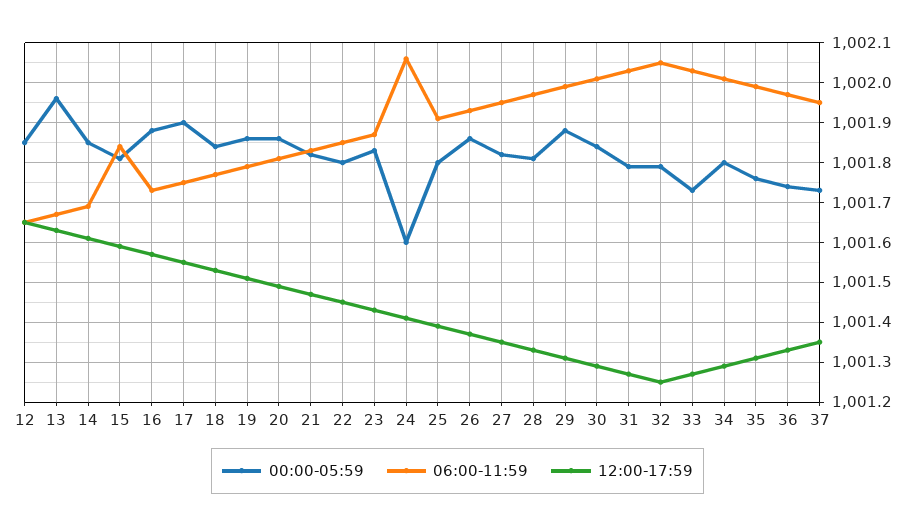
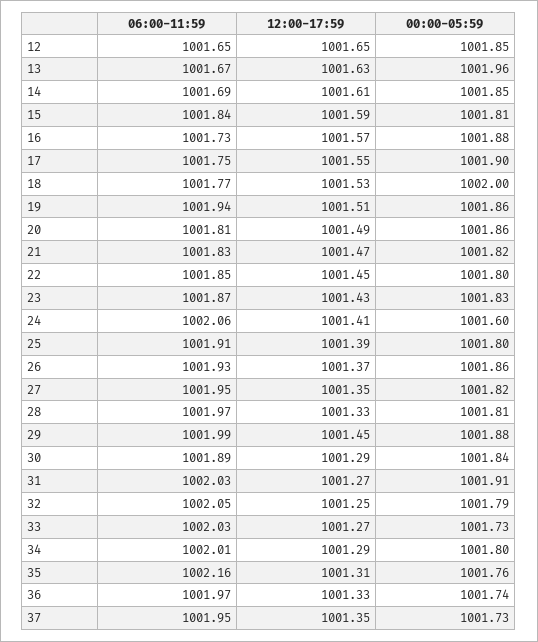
  {
    "00:00-05:59": {
      "12": 1001.85,
      "13": 1001.96,
      "14": 1001.85,
      "15": 1001.81,
      "16": 1001.88,
      "17": 1001.9,
-     "18": 1001.85,
+     "18": 1002,
      "19": 1001.86,
      "20": 1001.86,
      "21": 1001.82,
      "22": 1001.8,
      "23": 1001.83,
      "24": 1001.6,
      "25": 1001.8,
      "26": 1001.86,
      "27": 1001.82,
      "28": 1001.81,
      "29": 1001.88,
      "30": 1001.84,
-     "31": 1001.8,
+     "31": 1001.91,
      "32": 1001.79,
      "33": 1001.73,
      "34": 1001.8,
      "35": 1001.76,
      "36": 1001.74,
      "37": 1001.73
    },
    "06:00-11:59": {
      "12": 1001.65,
      "13": 1001.67,
      "14": 1001.69,
      "15": 1001.84,
      "16": 1001.73,
      "17": 1001.75,
      "18": 1001.77,
-     "19": 1001.8,
+     "19": 1001.94,
      "20": 1001.81,
      "21": 1001.83,
      "22": 1001.85,
      "23": 1001.87,
      "24": 1002.06,
      "25": 1001.91,
      "26": 1001.93,
      "27": 1001.95,
      "28": 1001.97,
      "29": 1001.99,
-     "30": 1002,
+     "30": 1001.89,
      "31": 1002.03,
      "32": 1002.05,
      "33": 1002.03,
      "34": 1002.01,
-     "35": 1002,
+     "35": 1002.16,
      "36": 1001.97,
      "37": 1001.95
    },
    "12:00-17:59": {
      "12": 1001.65,
      "13": 1001.63,
      "14": 1001.61,
      "15": 1001.59,
      "16": 1001.57,
      "17": 1001.55,
      "18": 1001.53,
      "19": 1001.51,
      "20": 1001.49,
      "21": 1001.47,
      "22": 1001.45,
      "23": 1001.43,
      "24": 1001.41,
      "25": 1001.39,
      "26": 1001.37,
      "27": 1001.35,
      "28": 1001.33,
-     "29": 1001.3,
+     "29": 1001.45,
      "30": 1001.29,
      "31": 1001.27,
      "32": 1001.25,
      "33": 1001.27,
      "34": 1001.29,
      "35": 1001.31,
      "36": 1001.33,
      "37": 1001.35
    }
  }

